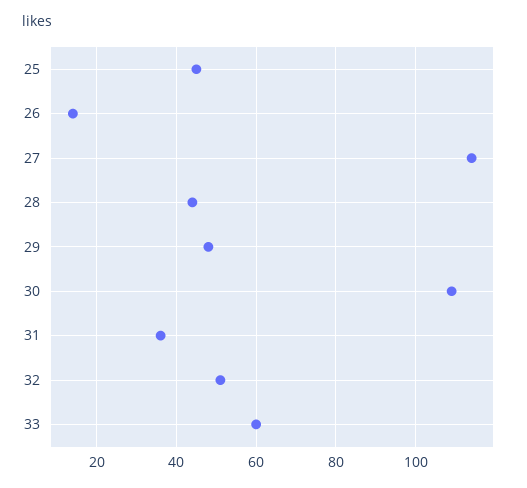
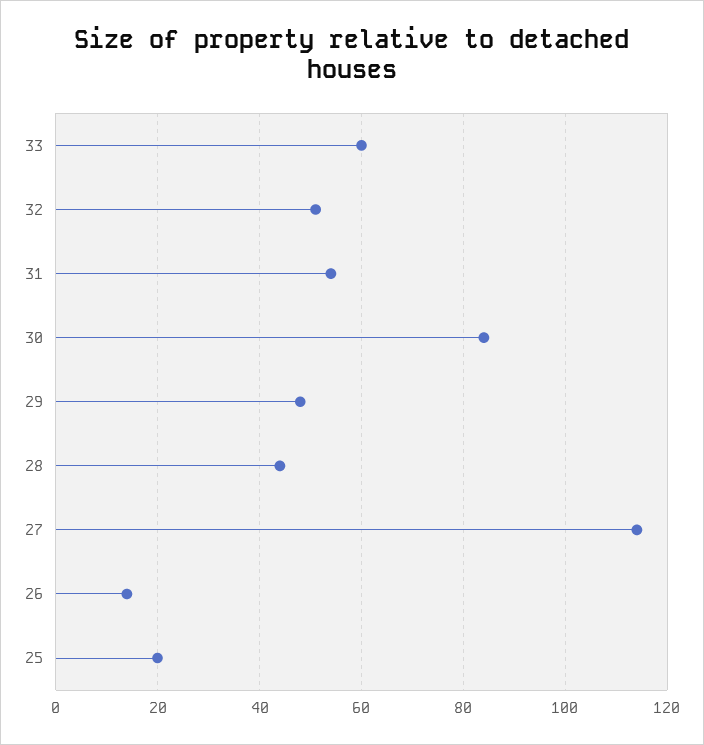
  {
-   "25": 45,
+   "25": 20,
    "26": 15,
    "27": 115,
    "28": 45,
    "29": 50,
-   "30": 110,
+   "30": 85,
-   "31": 35,
+   "31": 55,
    "32": 50,
    "33": 60
  }

